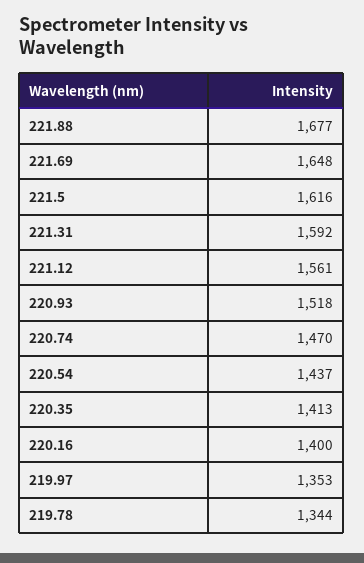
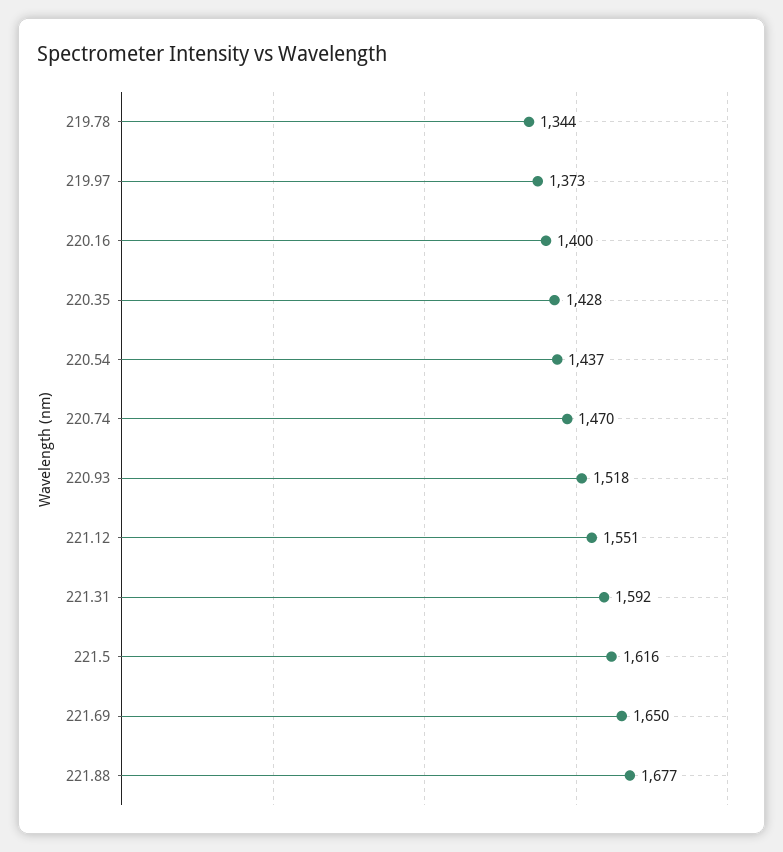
  {
    "221.88": 1677,
-   "221.69": 1648,
+   "221.69": 1650,
    "221.5": 1616,
    "221.31": 1592,
-   "221.12": 1561,
+   "221.12": 1551,
    "220.93": 1518,
    "220.74": 1470,
    "220.54": 1437,
-   "220.35": 1413,
+   "220.35": 1428,
    "220.16": 1400,
-   "219.97": 1353,
+   "219.97": 1373,
    "219.78": 1344
  }

